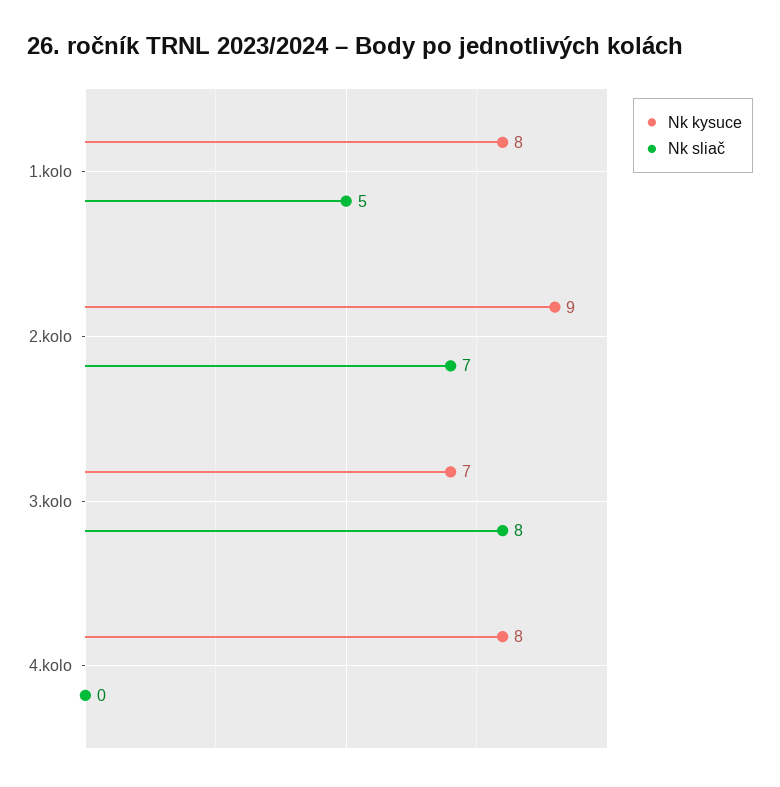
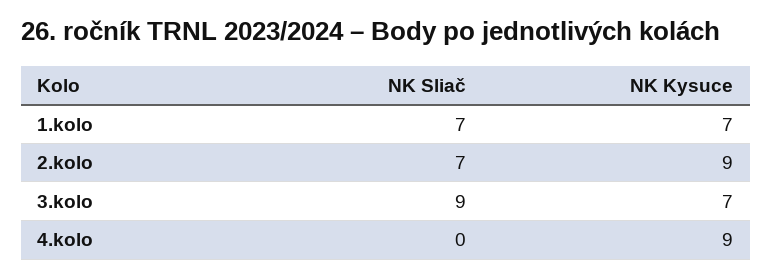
  {
    "Nk kysuce": {
-     "1.kolo": 8,
+     "1.kolo": 7,
      "2.kolo": 9,
      "3.kolo": 7,
-     "4.kolo": 8
+     "4.kolo": 9
    },
    "Nk sliač": {
-     "1.kolo": 5,
+     "1.kolo": 7,
      "2.kolo": 7,
-     "3.kolo": 8,
+     "3.kolo": 9,
      "4.kolo": 0
    }
  }

